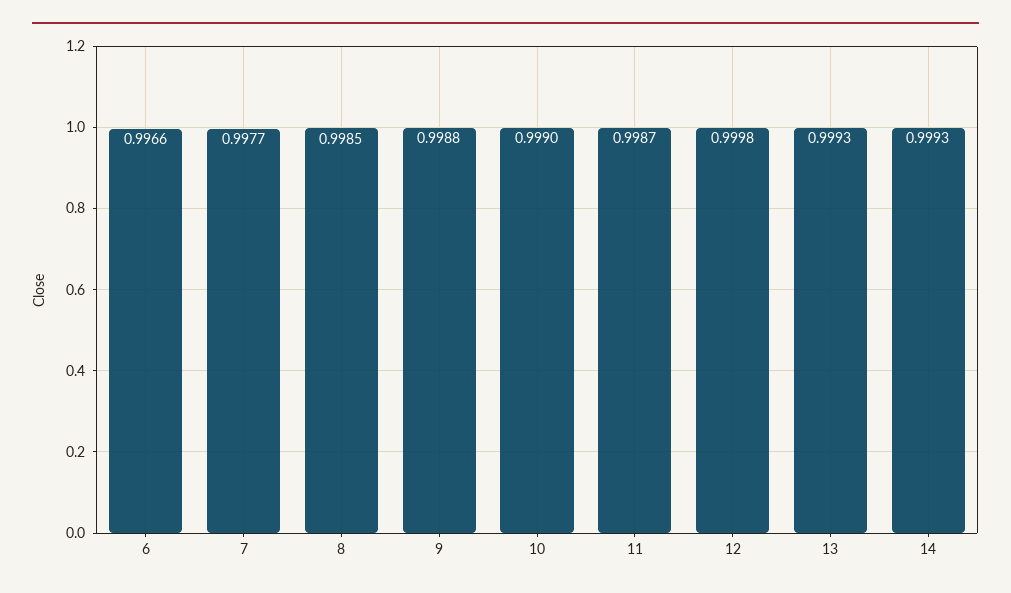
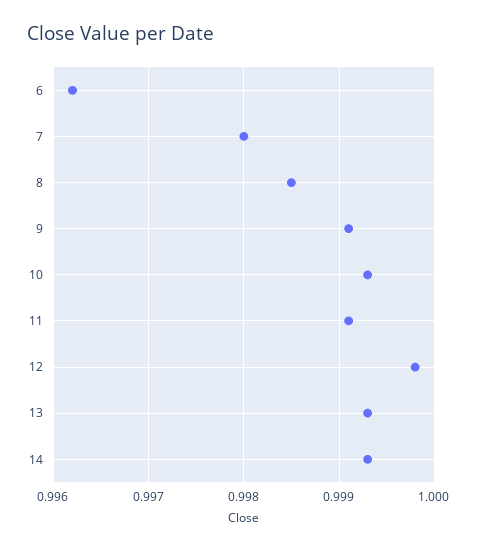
  {
-   "6": 0.9966,
+   "6": 0.9962,
-   "7": 0.9977,
+   "7": 0.998,
    "8": 0.9985,
-   "9": 0.9988,
+   "9": 0.9991,
-   "10": 0.999,
+   "10": 0.9993,
-   "11": 0.9987,
+   "11": 0.9991,
    "12": 0.9998,
    "13": 0.9993,
    "14": 0.9993
  }

